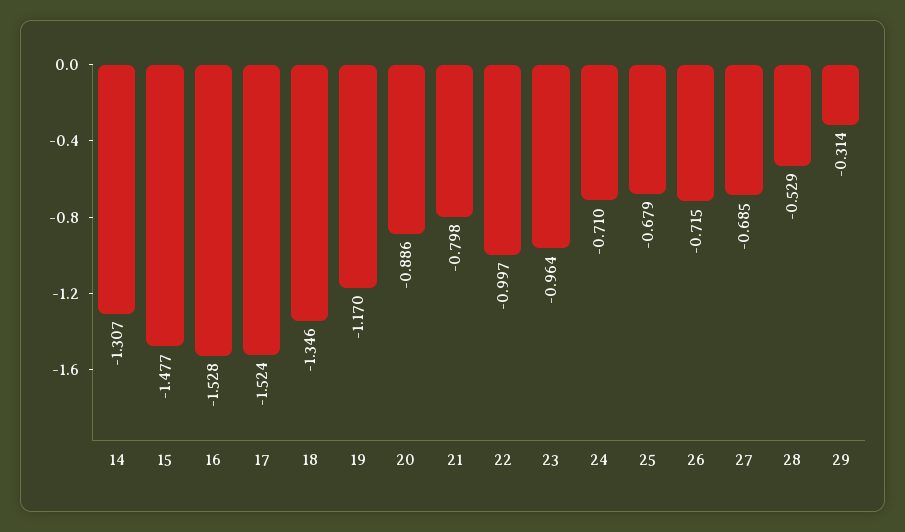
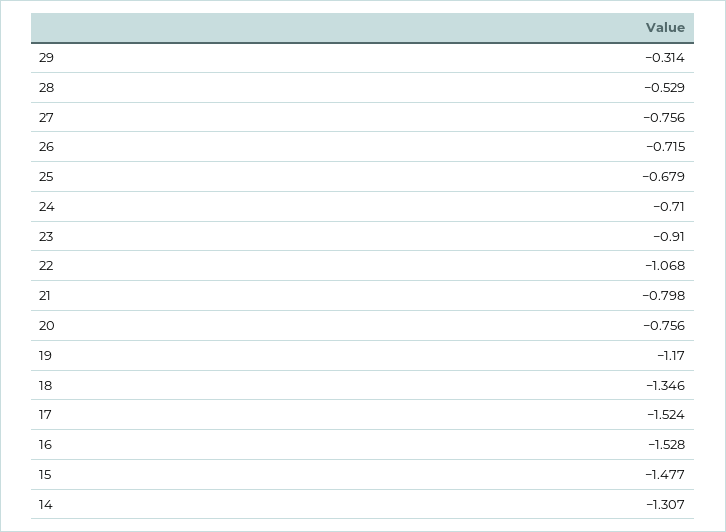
  {
    "14": -1.307,
    "15": -1.477,
    "16": -1.528,
    "17": -1.524,
    "18": -1.346,
    "19": -1.17,
-   "20": -0.886,
+   "20": -0.756,
    "21": -0.798,
-   "22": -0.997,
+   "22": -1.068,
-   "23": -0.964,
+   "23": -0.91,
    "24": -0.71,
    "25": -0.679,
    "26": -0.715,
-   "27": -0.685,
+   "27": -0.756,
    "28": -0.529,
    "29": -0.314
  }

